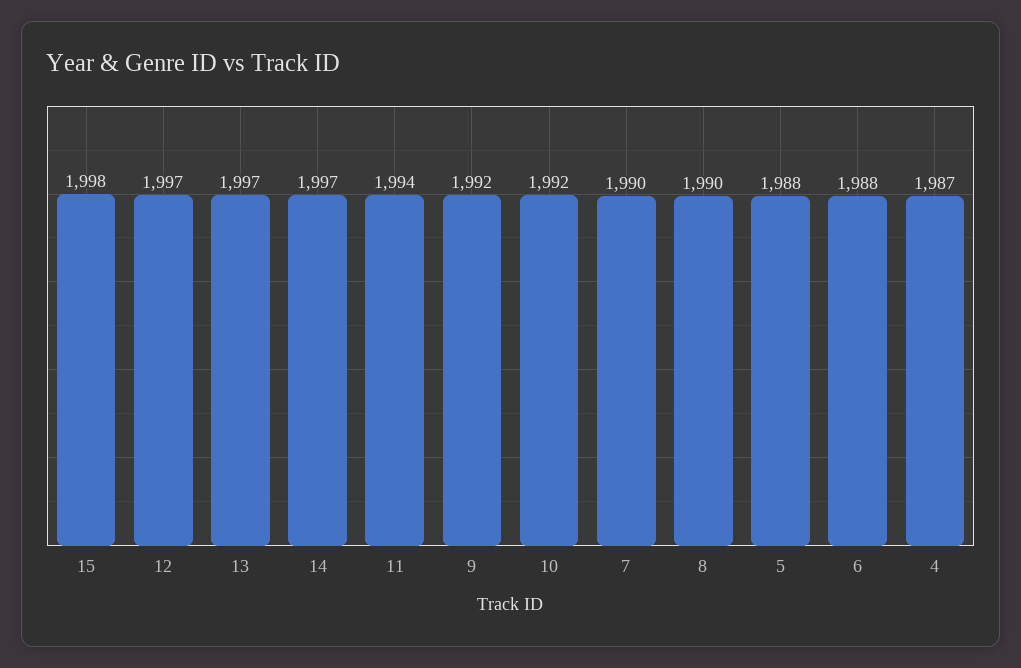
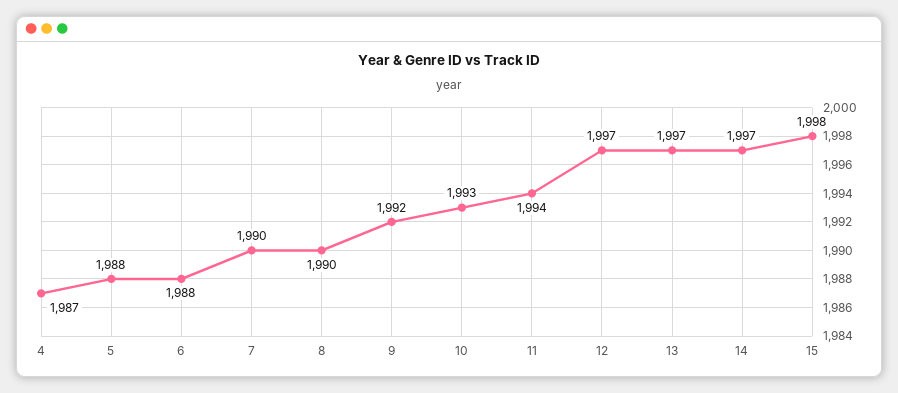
  {
    "15": 1998,
    "12": 1997,
    "13": 1997,
    "14": 1997,
    "11": 1994,
    "9": 1992,
-   "10": 1992,
+   "10": 1993,
    "7": 1990,
    "8": 1990,
    "5": 1988,
    "6": 1988,
    "4": 1987
  }

